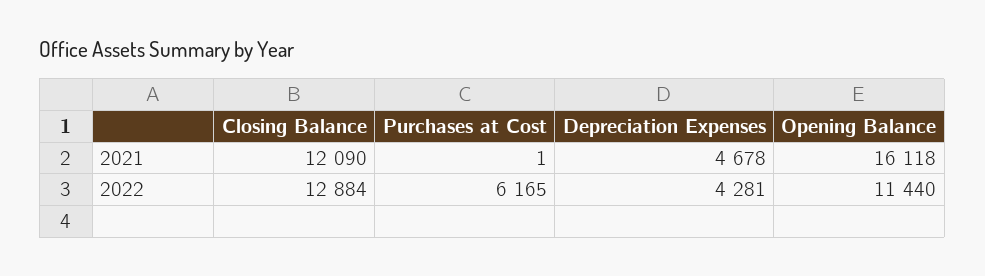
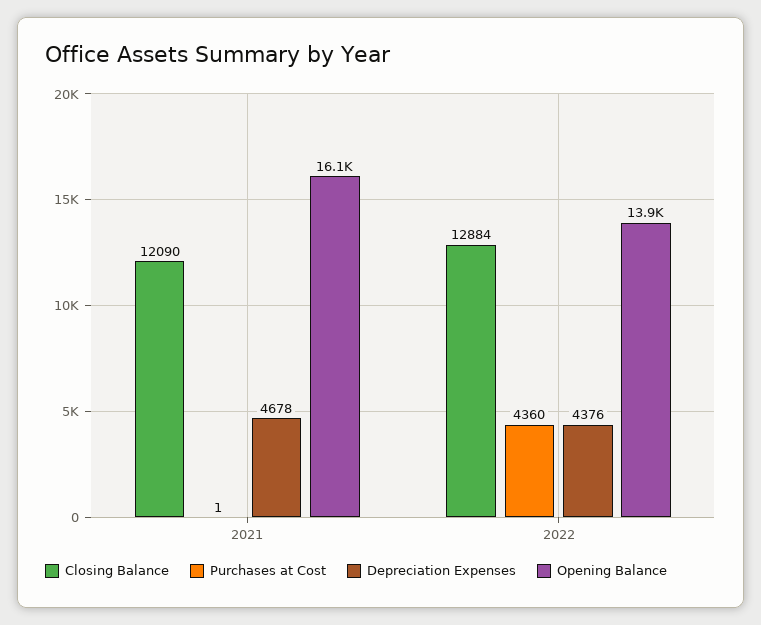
  {
    "Closing Balance": {
      "2021": 12090,
      "2022": 12884
    },
    "Purchases at Cost": {
      "2021": 1,
-     "2022": 6165
+     "2022": 4360
    },
    "Depreciation Expenses": {
      "2021": 4678,
-     "2022": 4281
+     "2022": 4376
    },
    "Opening Balance": {
      "2021": 16118,
-     "2022": 11440
+     "2022": 13900
    }
  }

